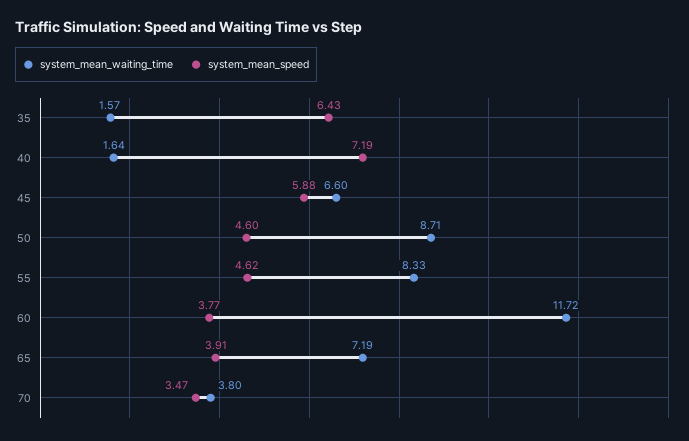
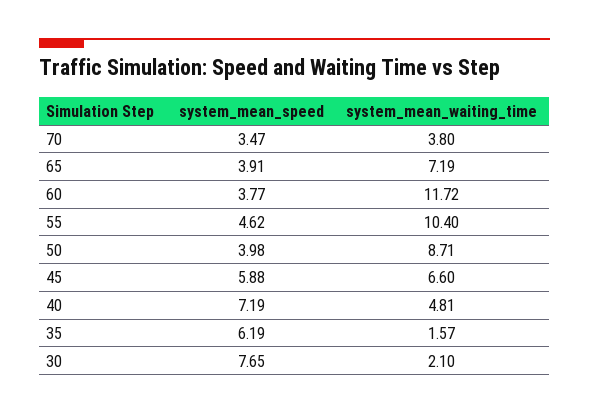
  {
    "system_mean_waiting_time": {
      "35": 1.57,
-     "40": 1.64,
+     "40": 4.81,
      "45": 6.6,
      "50": 8.71,
-     "55": 8.33,
+     "55": 10.4,
      "60": 11.72,
      "65": 7.19,
-     "70": 3.8
+     "70": 3.8,
+     "30": 2.1
    },
    "system_mean_speed": {
-     "35": 6.43,
+     "35": 6.19,
      "40": 7.19,
      "45": 5.88,
-     "50": 4.6,
+     "50": 3.98,
      "55": 4.62,
      "60": 3.77,
      "65": 3.91,
-     "70": 3.47
+     "70": 3.47,
+     "30": 7.65
    }
  }

